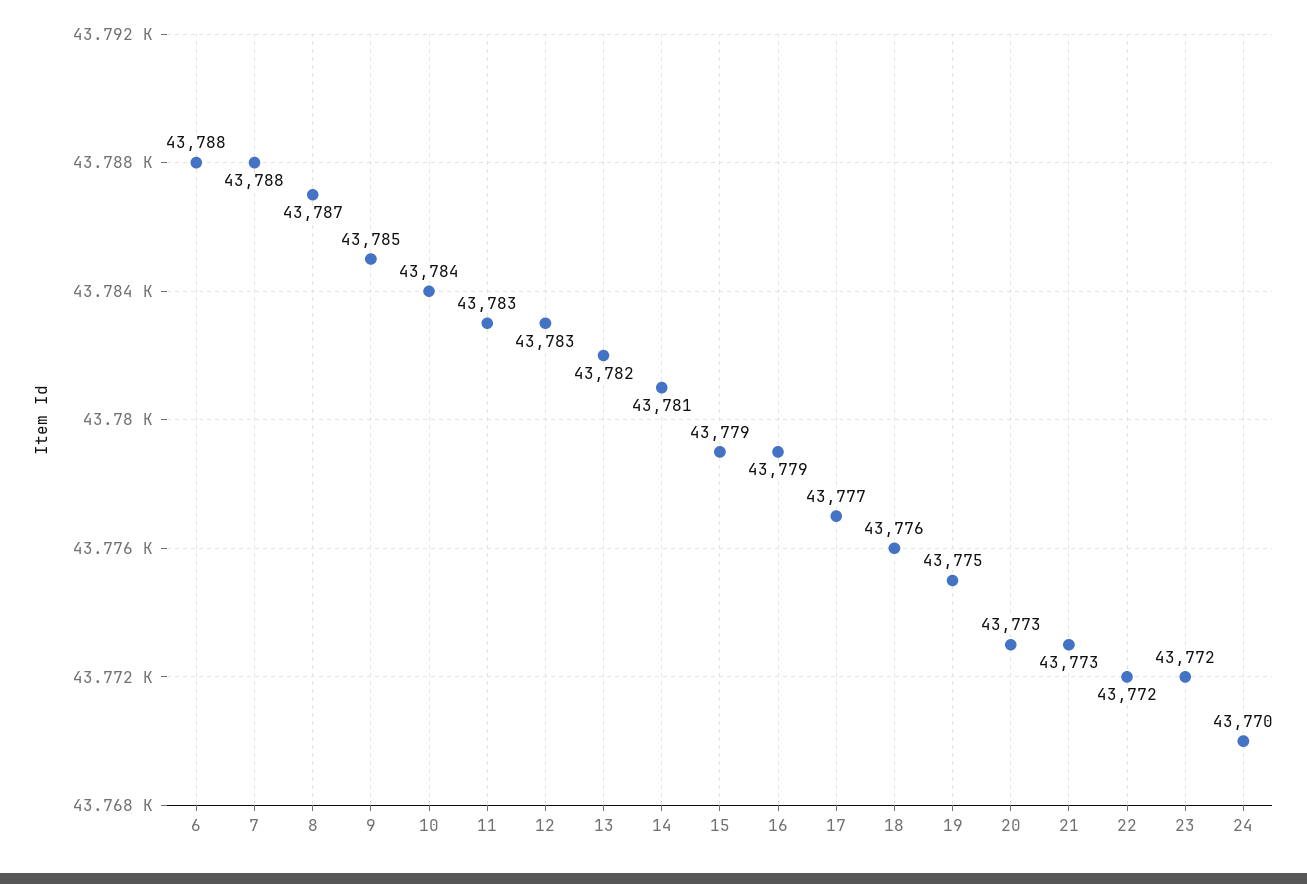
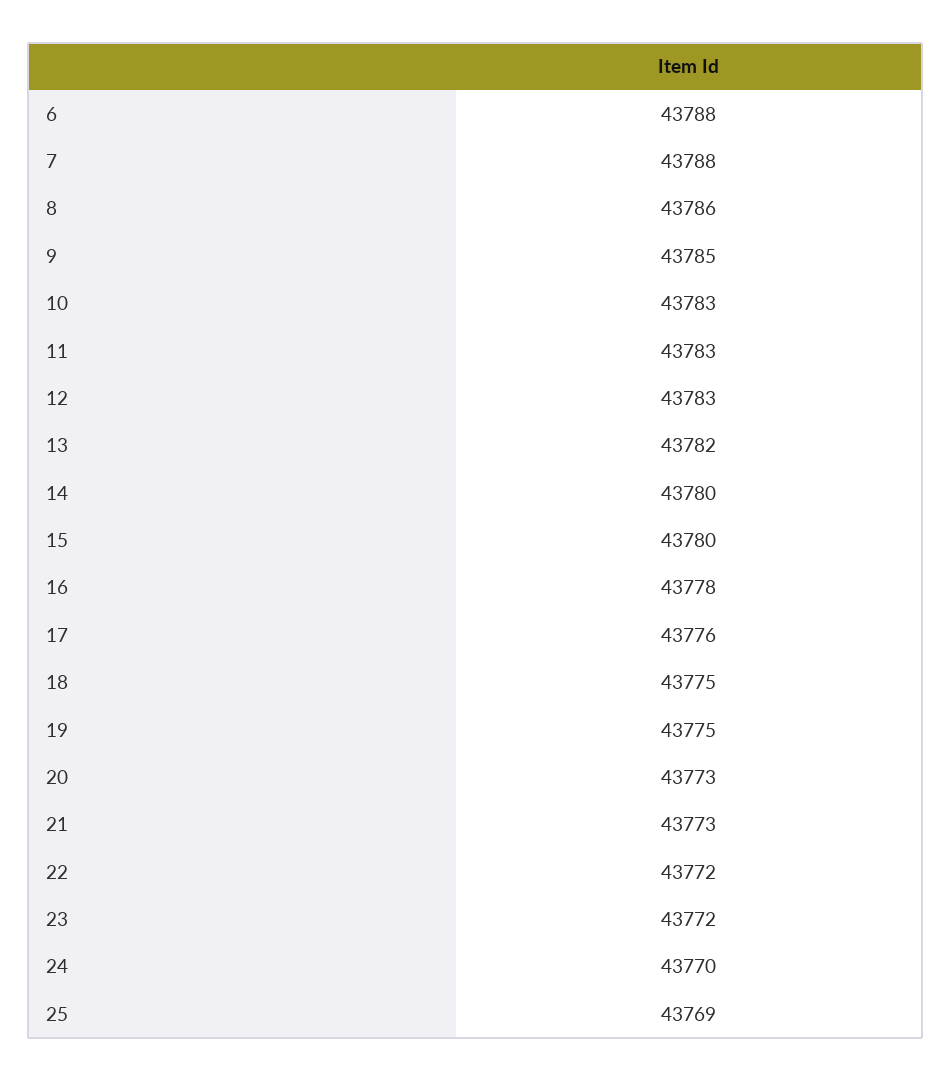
  {
    "6": 43788,
    "7": 43788,
-   "8": 43787,
+   "8": 43786,
    "9": 43785,
-   "10": 43784,
+   "10": 43783,
    "11": 43783,
    "12": 43783,
    "13": 43782,
-   "14": 43781,
+   "14": 43780,
-   "15": 43779,
+   "15": 43780,
-   "16": 43779,
+   "16": 43778,
-   "17": 43777,
+   "17": 43776,
-   "18": 43776,
+   "18": 43775,
    "19": 43775,
    "20": 43773,
    "21": 43773,
    "22": 43772,
    "23": 43772,
-   "24": 43770
+   "24": 43770,
+   "25": 43769
  }

